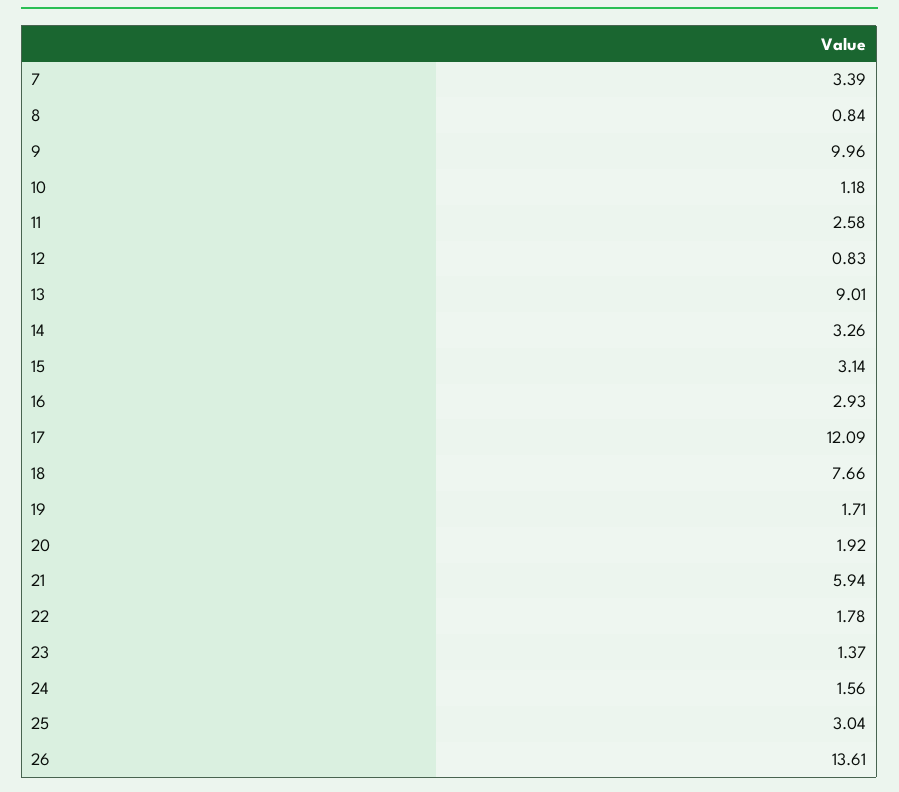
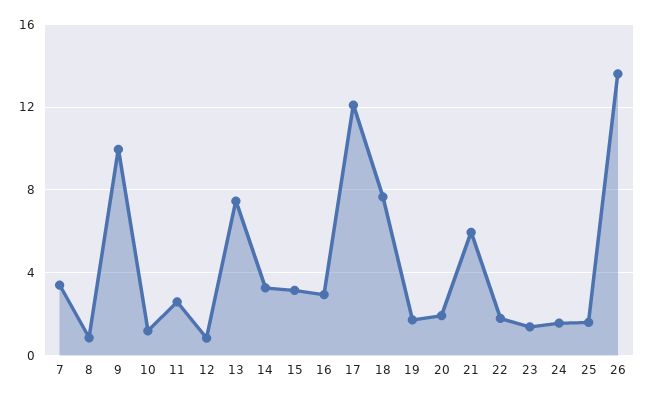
  {
    "7": 3.39,
    "8": 0.84,
    "9": 9.96,
    "10": 1.18,
    "11": 2.58,
    "12": 0.83,
-   "13": 9.01,
+   "13": 7.5,
    "14": 3.26,
    "15": 3.14,
    "16": 2.93,
    "17": 12.09,
    "18": 7.66,
    "19": 1.71,
    "20": 1.92,
    "21": 5.94,
    "22": 1.78,
    "23": 1.37,
    "24": 1.56,
-   "25": 3.04,
+   "25": 1.5,
    "26": 13.61
  }

